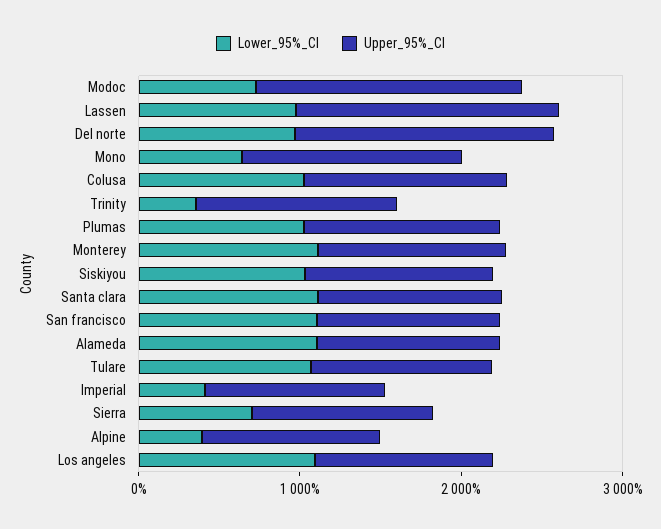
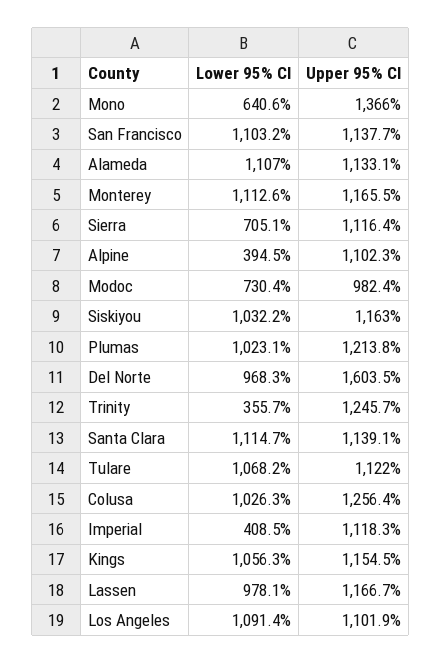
  {
    "Lower_95%_CI": {
      "Modoc": 730.4,
      "Lassen": 978.1,
      "Del norte": 968.3,
      "Mono": 640.6,
      "Colusa": 1026.3,
      "Trinity": 355.7,
      "Plumas": 1023.1,
      "Monterey": 1112.6,
      "Siskiyou": 1032.2,
      "Santa clara": 1114.7,
      "San francisco": 1103.2,
      "Alameda": 1107,
      "Tulare": 1068.2,
      "Imperial": 408.5,
      "Sierra": 705.1,
      "Alpine": 394.5,
-     "Los angeles": 1091.4
+     "Los angeles": 1091.4,
+     "Kings": 1056.3
    },
    "Upper_95%_CI": {
-     "Modoc": 1600,
+     "Modoc": 982.4,
-     "Lassen": 1600,
+     "Lassen": 1166.7,
      "Del norte": 1603.5,
      "Mono": 1366,
      "Colusa": 1256.4,
      "Trinity": 1245.7,
      "Plumas": 1213.8,
      "Monterey": 1165.5,
      "Siskiyou": 1163,
      "Santa clara": 1139.1,
      "San francisco": 1137.7,
      "Alameda": 1133.1,
      "Tulare": 1122,
      "Imperial": 1118.3,
      "Sierra": 1116.4,
      "Alpine": 1102.3,
-     "Los angeles": 1101.9
+     "Los angeles": 1101.9,
+     "Kings": 1154.5
    }
  }

